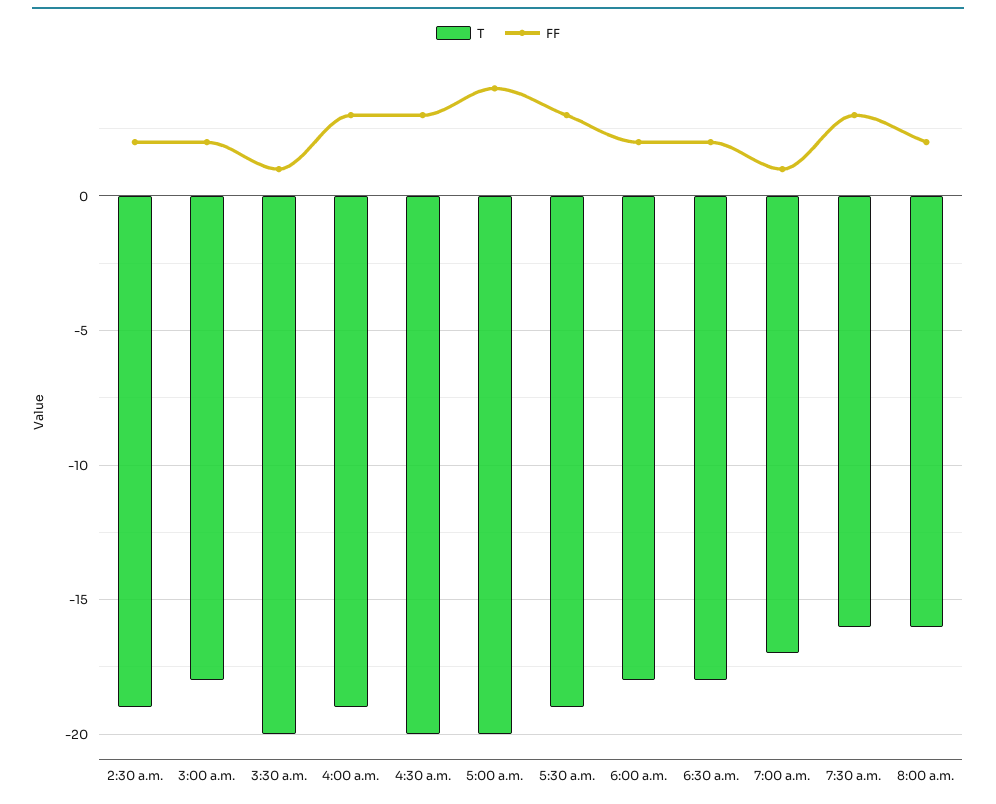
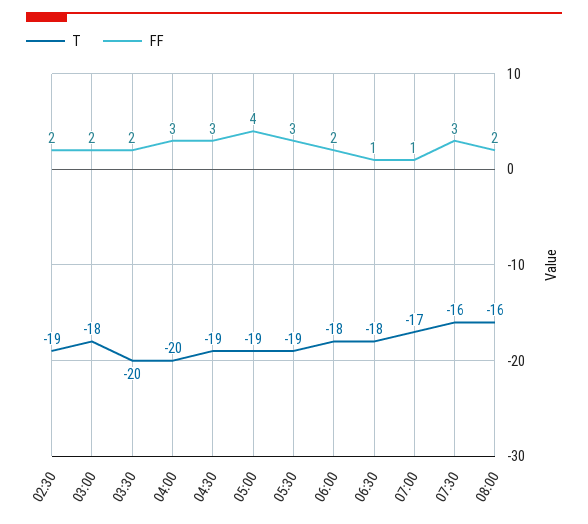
  {
    "T": {
      "2:30 a.m.": -19,
      "3:00 a.m.": -18,
      "3:30 a.m.": -20,
-     "4:00 a.m.": -19,
+     "4:00 a.m.": -20,
-     "4:30 a.m.": -20,
+     "4:30 a.m.": -19,
-     "5:00 a.m.": -20,
+     "5:00 a.m.": -19,
      "5:30 a.m.": -19,
      "6:00 a.m.": -18,
      "6:30 a.m.": -18,
      "7:00 a.m.": -17,
      "7:30 a.m.": -16,
      "8:00 a.m.": -16
    },
    "FF": {
      "2:30 a.m.": 2,
      "3:00 a.m.": 2,
-     "3:30 a.m.": 1,
+     "3:30 a.m.": 2,
      "4:00 a.m.": 3,
      "4:30 a.m.": 3,
      "5:00 a.m.": 4,
      "5:30 a.m.": 3,
      "6:00 a.m.": 2,
-     "6:30 a.m.": 2,
+     "6:30 a.m.": 1,
      "7:00 a.m.": 1,
      "7:30 a.m.": 3,
      "8:00 a.m.": 2
    }
  }

